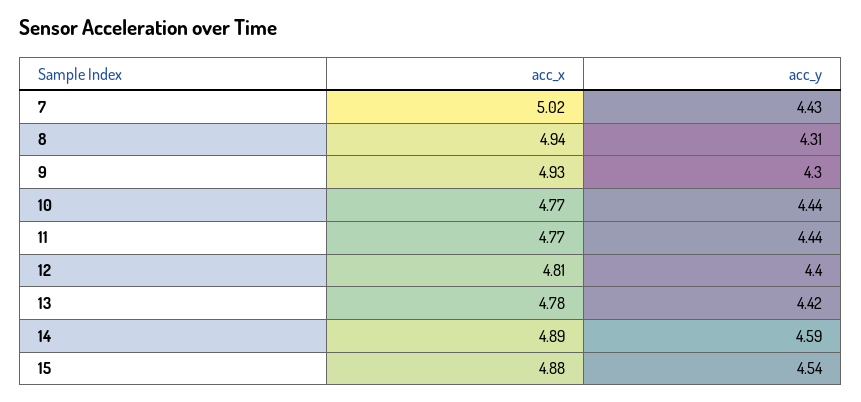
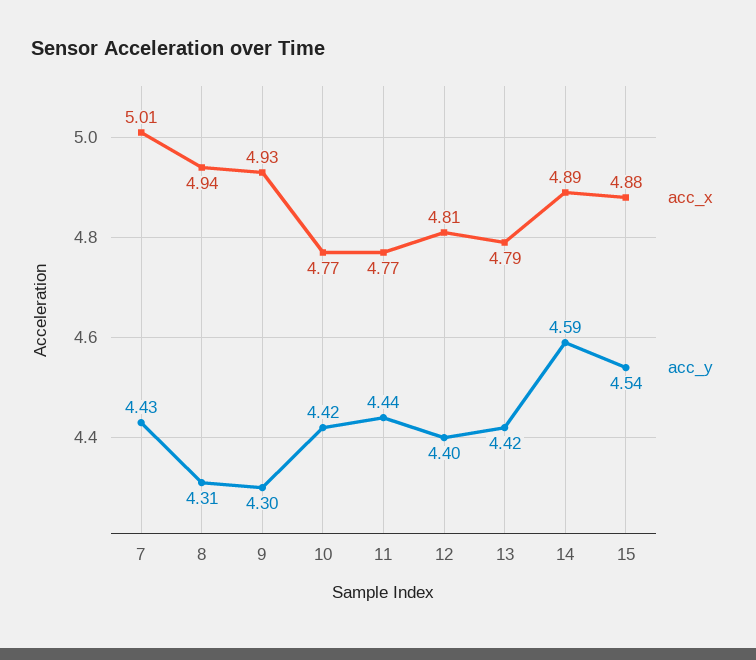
  {
    "acc_x": {
-     "7": 5.02,
+     "7": 5.01,
      "8": 4.94,
      "9": 4.93,
      "10": 4.77,
      "11": 4.77,
      "12": 4.81,
-     "13": 4.78,
+     "13": 4.79,
      "14": 4.89,
      "15": 4.88
    },
    "acc_y": {
      "7": 4.43,
      "8": 4.31,
      "9": 4.3,
-     "10": 4.44,
+     "10": 4.42,
      "11": 4.44,
      "12": 4.4,
      "13": 4.42,
      "14": 4.59,
      "15": 4.54
    }
  }

